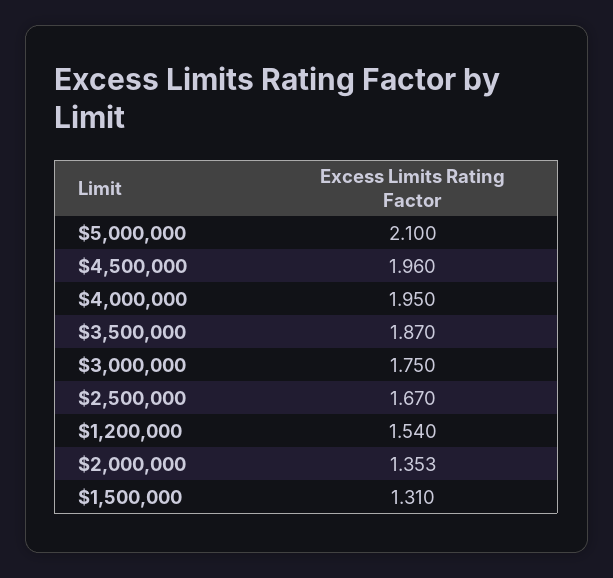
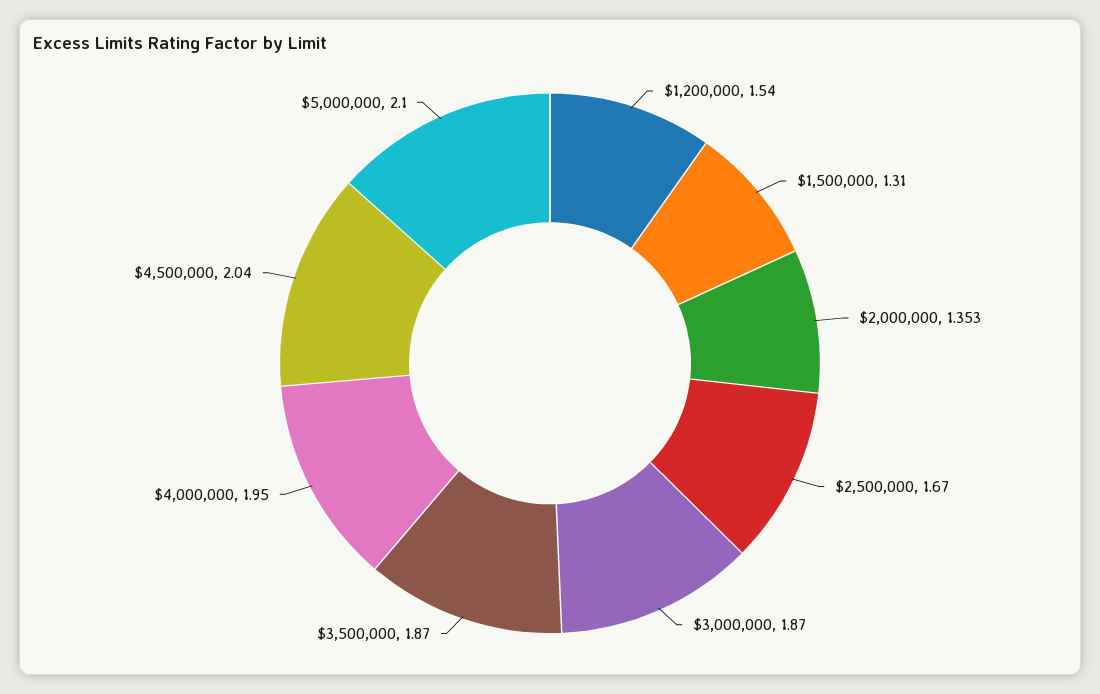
  {
    "$5,000,000": 2.1,
-   "$4,500,000": 1.96,
+   "$4,500,000": 2.04,
    "$4,000,000": 1.95,
    "$3,500,000": 1.87,
-   "$3,000,000": 1.75,
+   "$3,000,000": 1.87,
    "$2,500,000": 1.67,
    "$1,200,000": 1.54,
    "$2,000,000": 1.353,
    "$1,500,000": 1.31
  }

